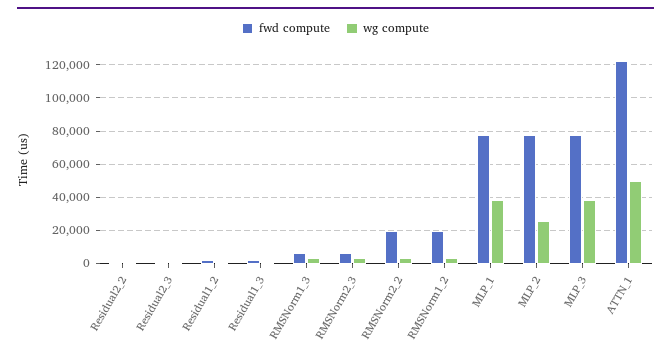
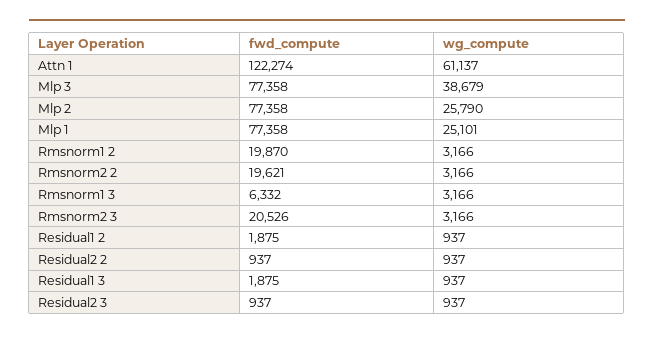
  {
    "fwd compute": {
      "Residual2_2": 937,
      "Residual2_3": 937,
      "Residual1_2": 1875,
      "Residual1_3": 1875,
      "RMSNorm1_3": 6332,
-     "RMSNorm2_3": 5000,
+     "RMSNorm2_3": 20526,
      "RMSNorm2_2": 19621,
      "RMSNorm1_2": 19870,
      "MLP_1": 77358,
      "MLP_2": 77358,
      "MLP_3": 77358,
      "ATTN_1": 122274
    },
    "wg compute": {
      "Residual2_2": 937,
      "Residual2_3": 937,
      "Residual1_2": 937,
      "Residual1_3": 937,
      "RMSNorm1_3": 3166,
      "RMSNorm2_3": 3166,
      "RMSNorm2_2": 3166,
      "RMSNorm1_2": 3166,
-     "MLP_1": 40000,
+     "MLP_1": 25101,
      "MLP_2": 25790,
      "MLP_3": 38679,
-     "ATTN_1": 50000
+     "ATTN_1": 61137
    }
  }

